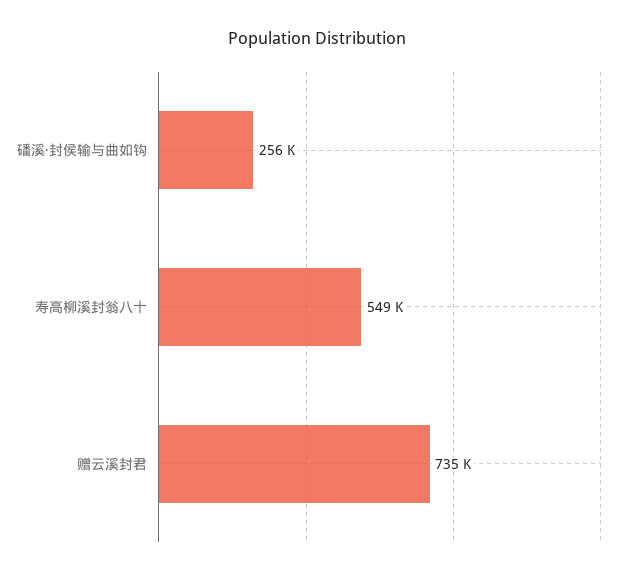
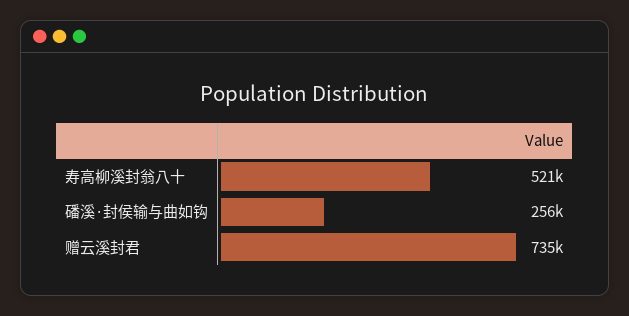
  {
    "磻溪·封侯输与曲如钩": 256000,
-   "寿高柳溪封翁八十": 549000,
+   "寿高柳溪封翁八十": 521000,
    "赠云溪封君": 735000
  }

